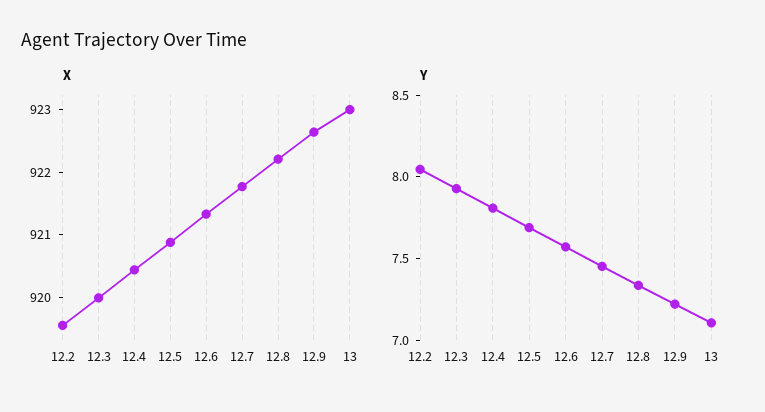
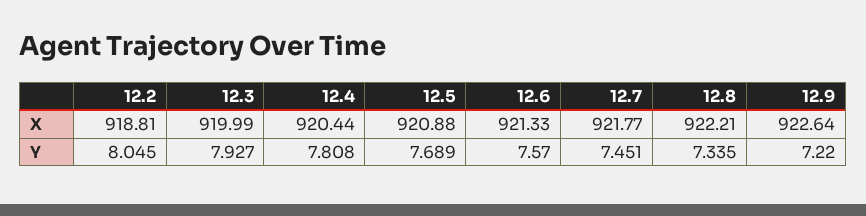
  {
    "X": {
-     "12.2": 919.6,
+     "12.2": 918.81,
      "12.3": 919.99,
      "12.4": 920.44,
      "12.5": 920.88,
      "12.6": 921.33,
      "12.7": 921.77,
      "12.8": 922.21,
-     "12.9": 922.64,
+     "12.9": 922.64
-     "13": 923
    },
    "Y": {
      "12.2": 8.045,
      "12.3": 7.927,
      "12.4": 7.808,
      "12.5": 7.689,
      "12.6": 7.57,
      "12.7": 7.451,
      "12.8": 7.335,
-     "12.9": 7.22,
+     "12.9": 7.22
-     "13": 7.1
    }
  }

